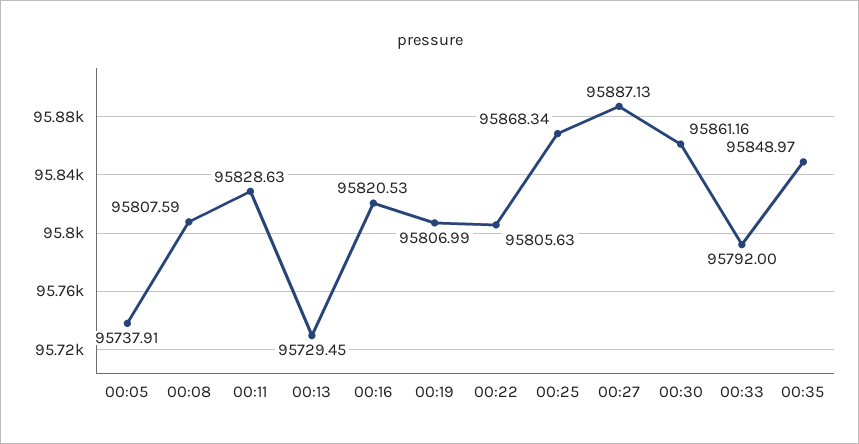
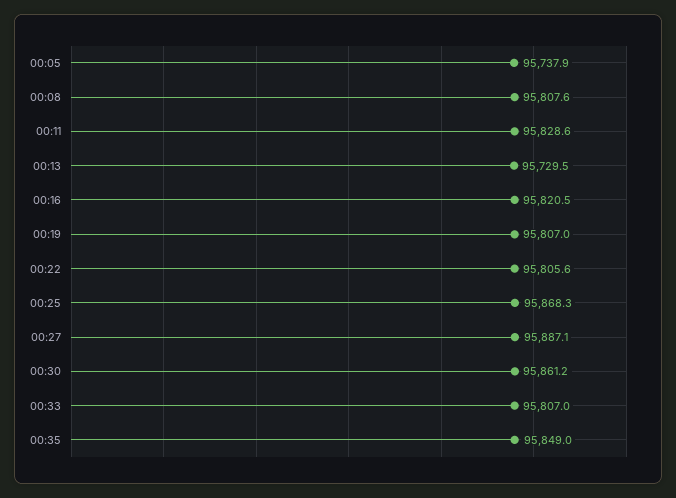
  {
    "00:05": 95737.91,
    "00:08": 95807.59,
    "00:11": 95828.63,
    "00:13": 95729.45,
    "00:16": 95820.53,
    "00:19": 95806.99,
    "00:22": 95805.63,
    "00:25": 95868.34,
    "00:27": 95887.13,
    "00:30": 95861.16,
-   "00:33": 95792,
+   "00:33": 95807,
    "00:35": 95848.97
  }

